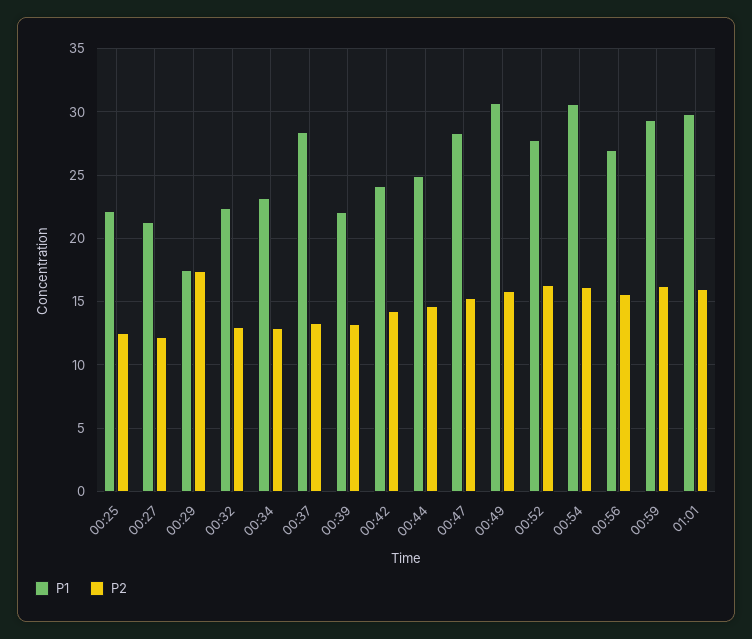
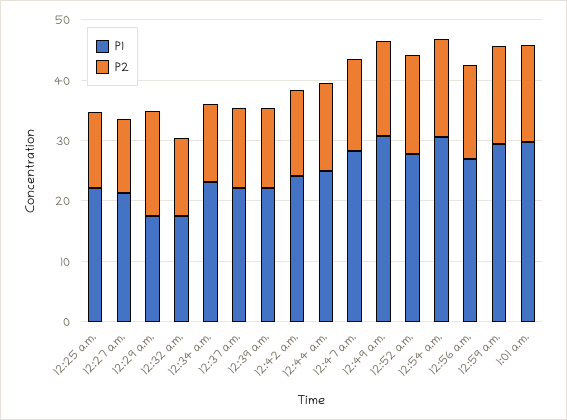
  {
    "P1": {
      "00:25": 22,
      "00:27": 21.5,
      "00:29": 17.5,
-     "00:32": 22.5,
+     "00:32": 18,
      "00:34": 23,
-     "00:37": 28.5,
+     "00:37": 22,
      "00:39": 22,
      "00:42": 24,
      "00:44": 25,
      "00:47": 28.5,
      "00:49": 30.5,
      "00:52": 28,
      "00:54": 30.5,
      "00:56": 27,
      "00:59": 29.5,
      "01:01": 30
    },
    "P2": {
      "00:25": 12.5,
      "00:27": 12,
      "00:29": 17.5,
      "00:32": 13,
      "00:34": 13,
      "00:37": 13.5,
      "00:39": 13.5,
      "00:42": 14,
      "00:44": 14.5,
      "00:47": 15.5,
      "00:49": 16,
      "00:52": 16.5,
      "00:54": 16,
      "00:56": 15.5,
      "00:59": 16.5,
      "01:01": 16
    }
  }

